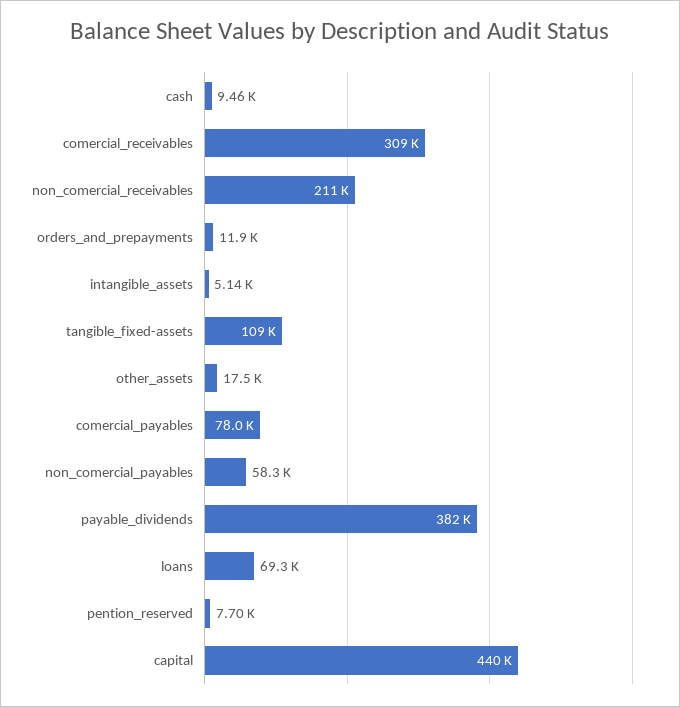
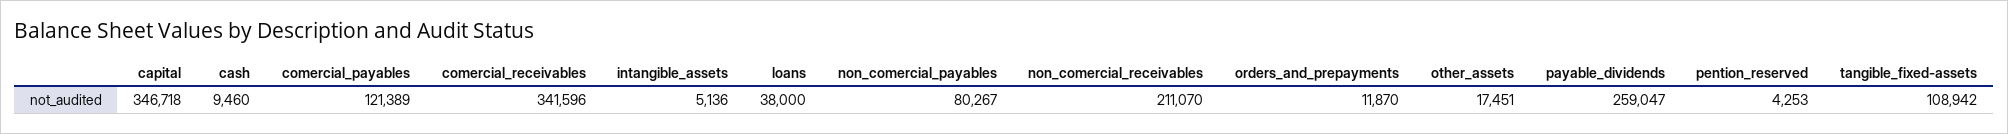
  {
    "cash": 9460,
-   "comercial_receivables": 309000,
+   "comercial_receivables": 341596,
    "non_comercial_receivables": 211070,
    "orders_and_prepayments": 11870,
    "intangible_assets": 5136,
    "tangible_fixed-assets": 108942,
    "other_assets": 17451,
-   "comercial_payables": 78000,
+   "comercial_payables": 121389,
-   "non_comercial_payables": 58300,
+   "non_comercial_payables": 80267,
-   "payable_dividends": 382000,
+   "payable_dividends": 259047,
-   "loans": 69300,
+   "loans": 38000,
-   "pention_reserved": 7700,
+   "pention_reserved": 4253,
-   "capital": 440000
+   "capital": 346718
  }

